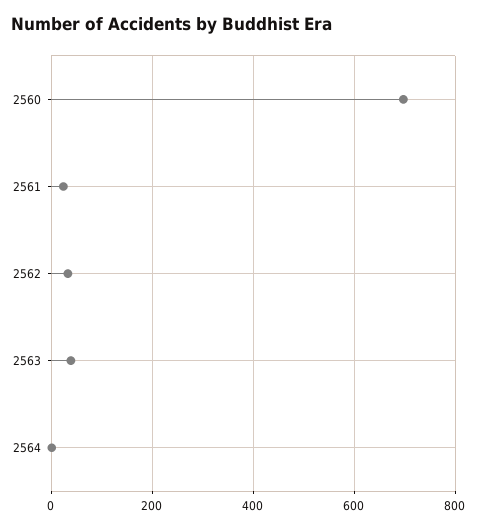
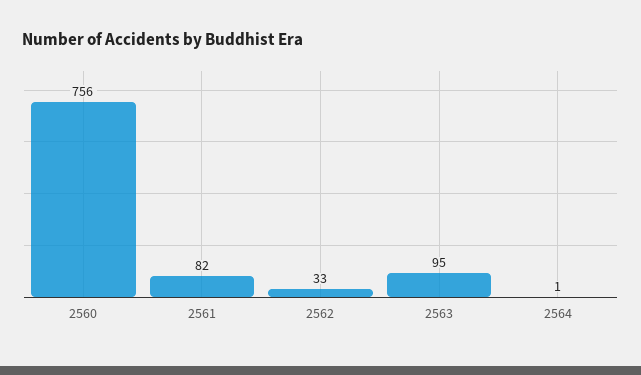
  {
-   "2560": 700,
+   "2560": 756,
-   "2561": 20,
+   "2561": 82,
    "2562": 33,
-   "2563": 40,
+   "2563": 95,
    "2564": 1
  }

